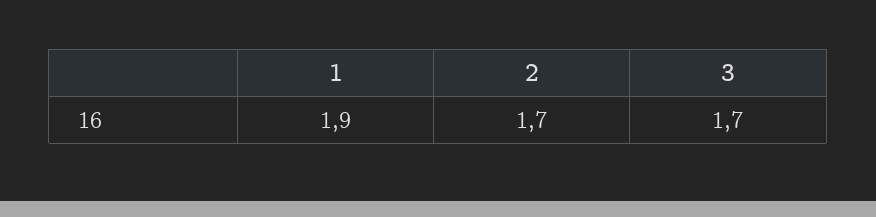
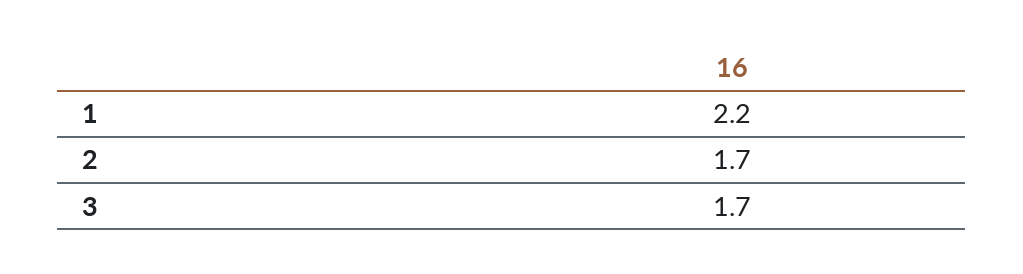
  {
-   "1": 1.9,
+   "1": 2.2,
    "2": 1.7,
    "3": 1.7
  }

